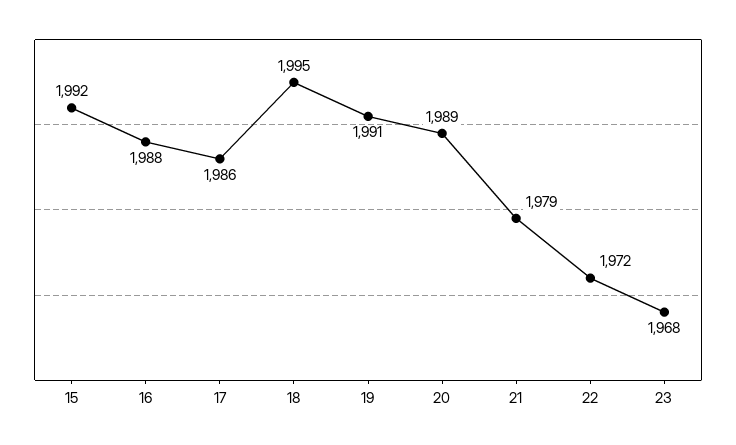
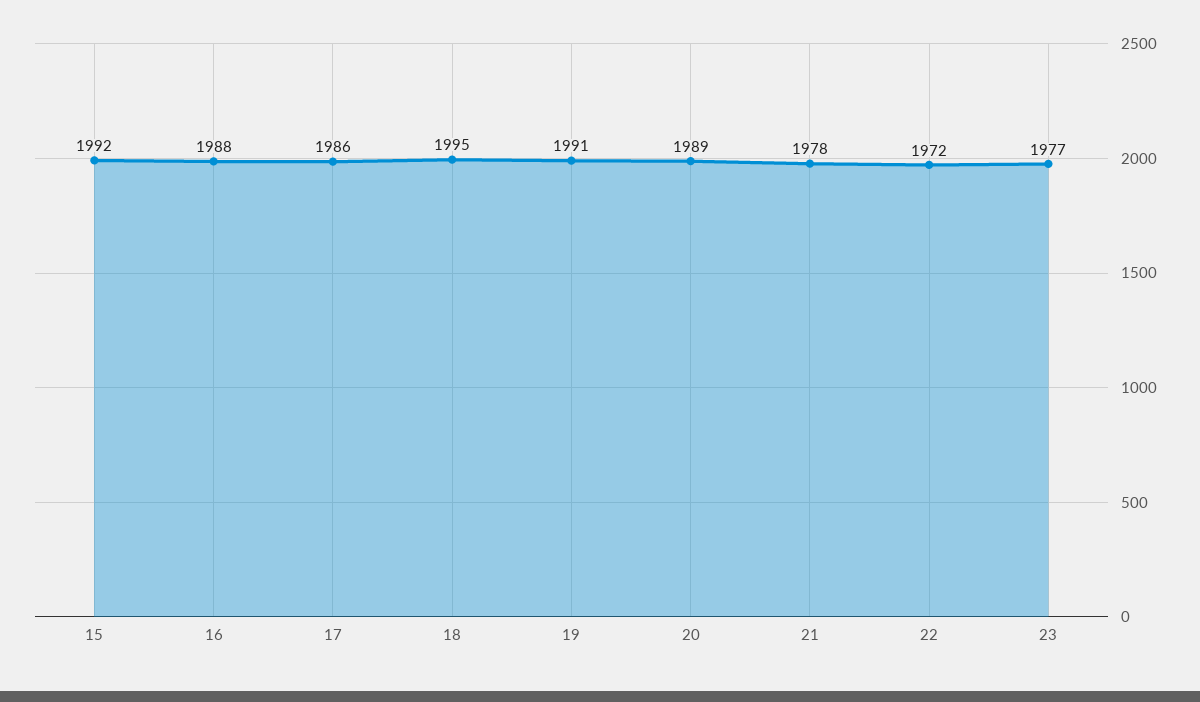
  {
    "15": 1992,
    "16": 1988,
    "17": 1986,
    "18": 1995,
    "19": 1991,
    "20": 1989,
-   "21": 1979,
+   "21": 1978,
    "22": 1972,
-   "23": 1968
+   "23": 1977
  }

